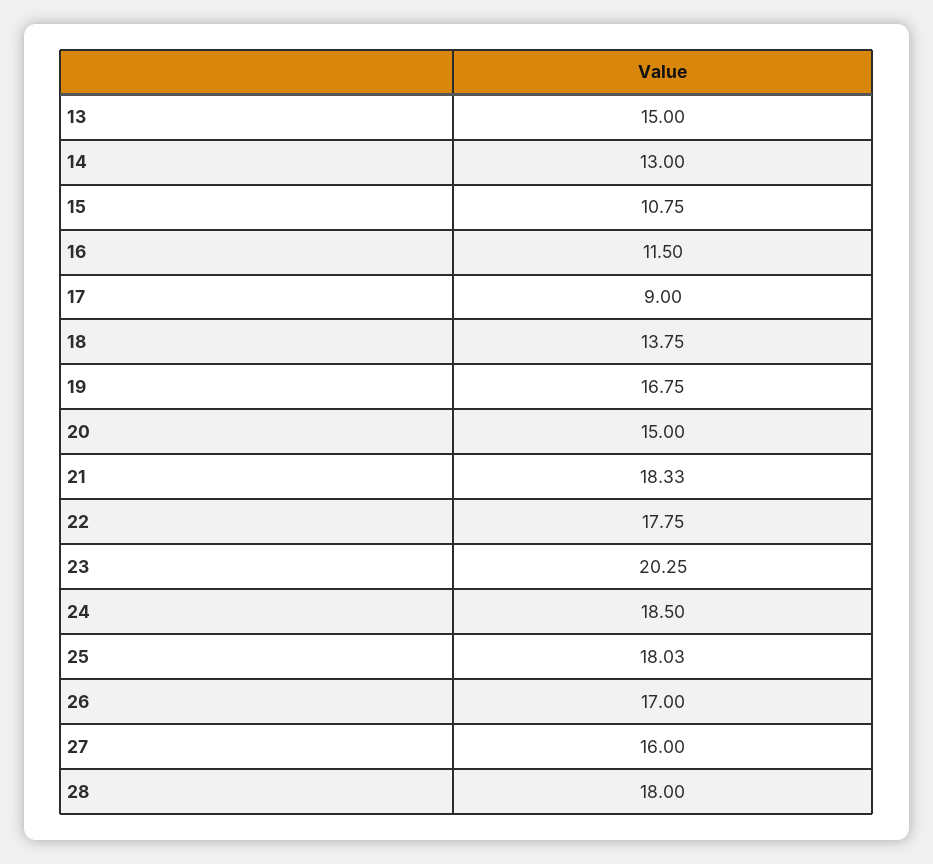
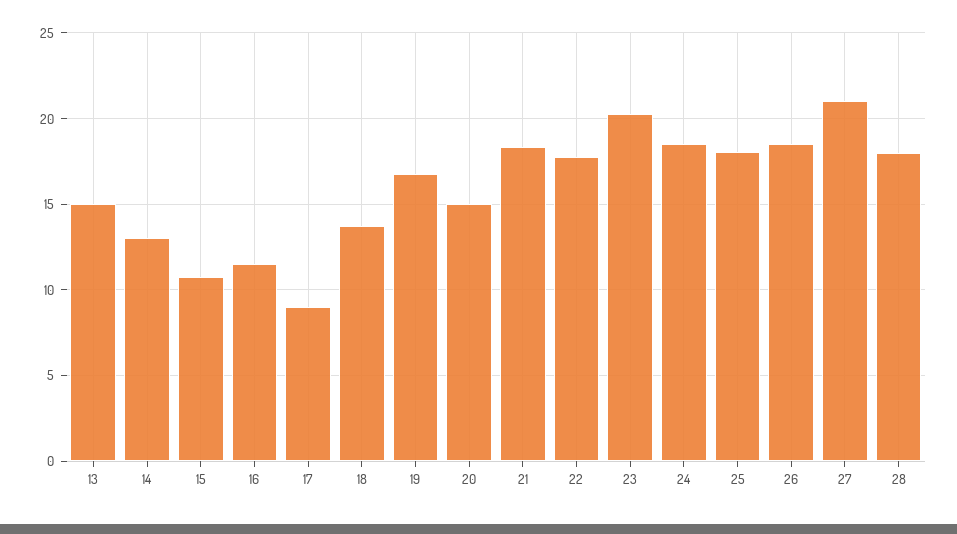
  {
    "13": 15,
    "14": 13,
    "15": 10.75,
    "16": 11.5,
    "17": 9,
    "18": 13.75,
    "19": 16.75,
    "20": 15,
    "21": 18.33,
    "22": 17.75,
    "23": 20.25,
    "24": 18.5,
    "25": 18.03,
-   "26": 17,
+   "26": 18.5,
-   "27": 16,
+   "27": 21,
    "28": 18
  }

